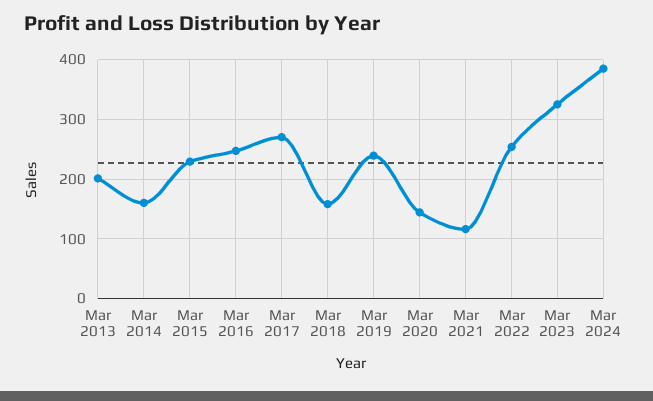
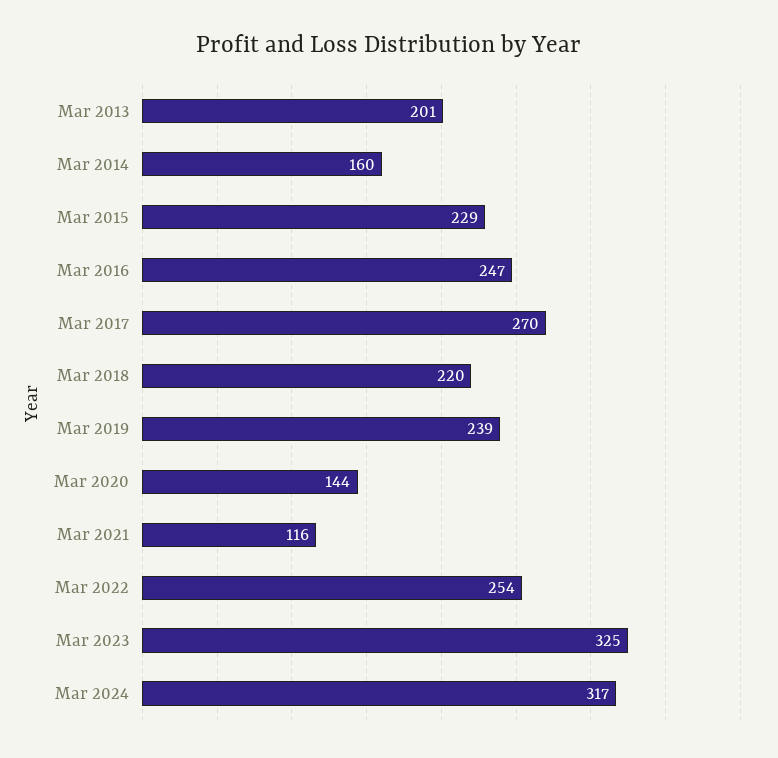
  {
    "Mar 2013": 201,
    "Mar 2014": 160,
    "Mar 2015": 229,
    "Mar 2016": 247,
    "Mar 2017": 270,
-   "Mar 2018": 160,
+   "Mar 2018": 220,
    "Mar 2019": 239,
    "Mar 2020": 144,
    "Mar 2021": 116,
    "Mar 2022": 254,
    "Mar 2023": 325,
-   "Mar 2024": 380
+   "Mar 2024": 317
  }

